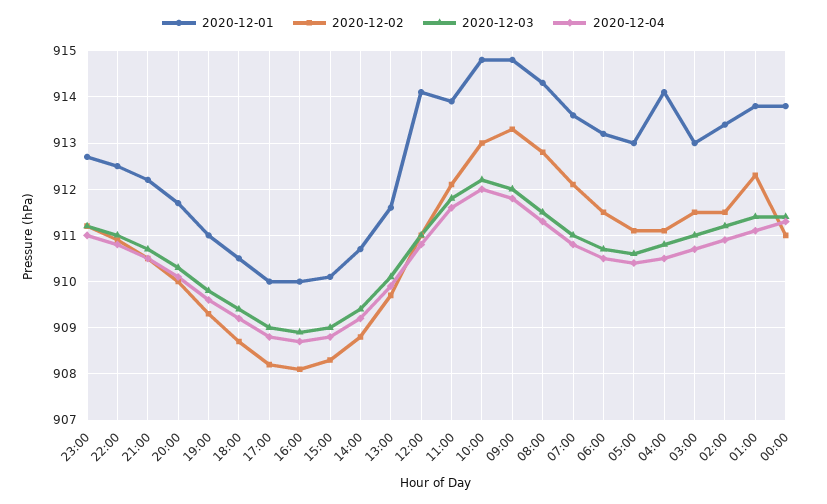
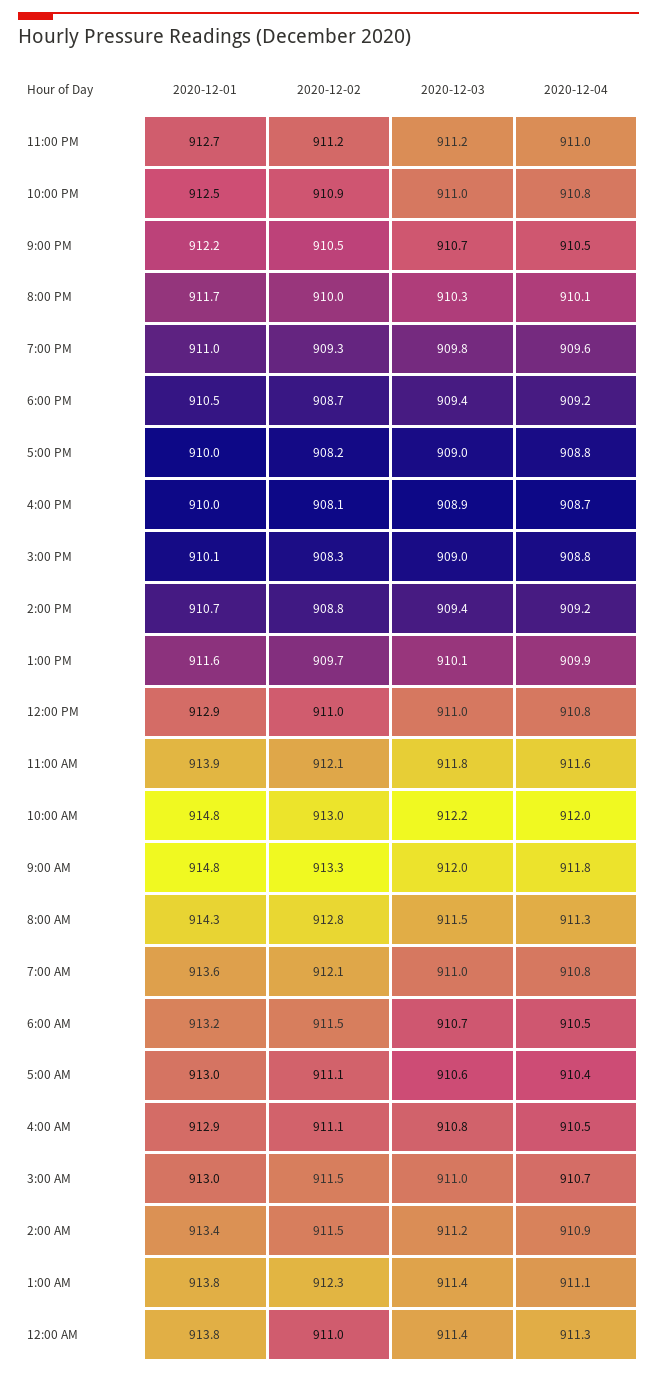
  {
    "2020-12-01": {
      "23:00": 912.7,
      "22:00": 912.5,
      "21:00": 912.2,
      "20:00": 911.7,
      "19:00": 911,
      "18:00": 910.5,
      "17:00": 910,
      "16:00": 910,
      "15:00": 910.1,
      "14:00": 910.7,
      "13:00": 911.6,
-     "12:00": 914,
+     "12:00": 912.9,
      "11:00": 913.9,
      "10:00": 914.8,
      "09:00": 914.8,
      "08:00": 914.3,
      "07:00": 913.6,
      "06:00": 913.2,
      "05:00": 913,
-     "04:00": 914,
+     "04:00": 912.9,
      "03:00": 913,
      "02:00": 913.4,
      "01:00": 913.8,
      "00:00": 913.8
    },
    "2020-12-02": {
      "23:00": 911.2,
      "22:00": 910.9,
      "21:00": 910.5,
      "20:00": 910,
      "19:00": 909.3,
      "18:00": 908.7,
      "17:00": 908.2,
      "16:00": 908.1,
      "15:00": 908.3,
      "14:00": 908.8,
      "13:00": 909.7,
      "12:00": 911,
      "11:00": 912.1,
      "10:00": 913,
      "09:00": 913.3,
      "08:00": 912.8,
      "07:00": 912.1,
      "06:00": 911.5,
      "05:00": 911.1,
      "04:00": 911.1,
      "03:00": 911.5,
      "02:00": 911.5,
      "01:00": 912.3,
      "00:00": 911
    },
    "2020-12-03": {
      "23:00": 911.2,
      "22:00": 911,
      "21:00": 910.7,
      "20:00": 910.3,
      "19:00": 909.8,
      "18:00": 909.4,
      "17:00": 909,
      "16:00": 908.9,
      "15:00": 909,
      "14:00": 909.4,
      "13:00": 910.1,
      "12:00": 911,
      "11:00": 911.8,
      "10:00": 912.2,
      "09:00": 912,
      "08:00": 911.5,
      "07:00": 911,
      "06:00": 910.7,
      "05:00": 910.6,
      "04:00": 910.8,
      "03:00": 911,
      "02:00": 911.2,
      "01:00": 911.4,
      "00:00": 911.4
    },
    "2020-12-04": {
      "23:00": 911,
      "22:00": 910.8,
      "21:00": 910.5,
      "20:00": 910.1,
      "19:00": 909.6,
      "18:00": 909.2,
      "17:00": 908.8,
      "16:00": 908.7,
      "15:00": 908.8,
      "14:00": 909.2,
      "13:00": 909.9,
      "12:00": 910.8,
      "11:00": 911.6,
      "10:00": 912,
      "09:00": 911.8,
      "08:00": 911.3,
      "07:00": 910.8,
      "06:00": 910.5,
      "05:00": 910.4,
      "04:00": 910.5,
      "03:00": 910.7,
      "02:00": 910.9,
      "01:00": 911.1,
      "00:00": 911.3
    }
  }

